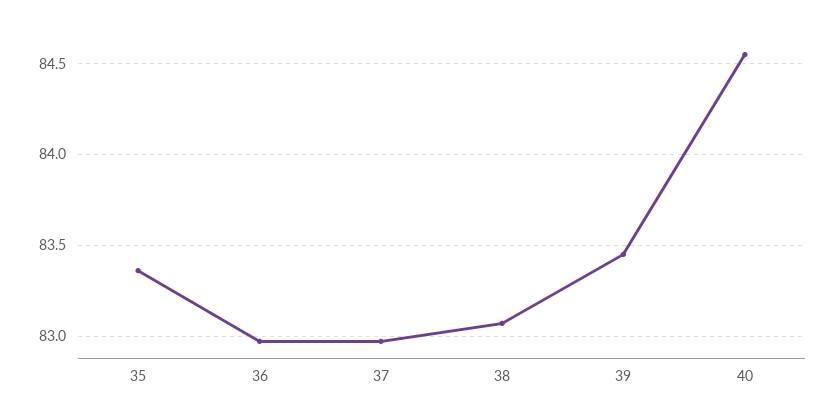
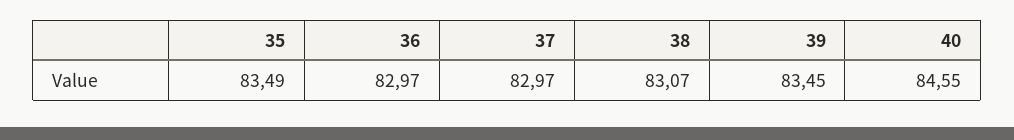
  {
-   "35": 83.35,
+   "35": 83.49,
    "36": 82.97,
    "37": 82.97,
    "38": 83.07,
    "39": 83.45,
    "40": 84.55
  }

